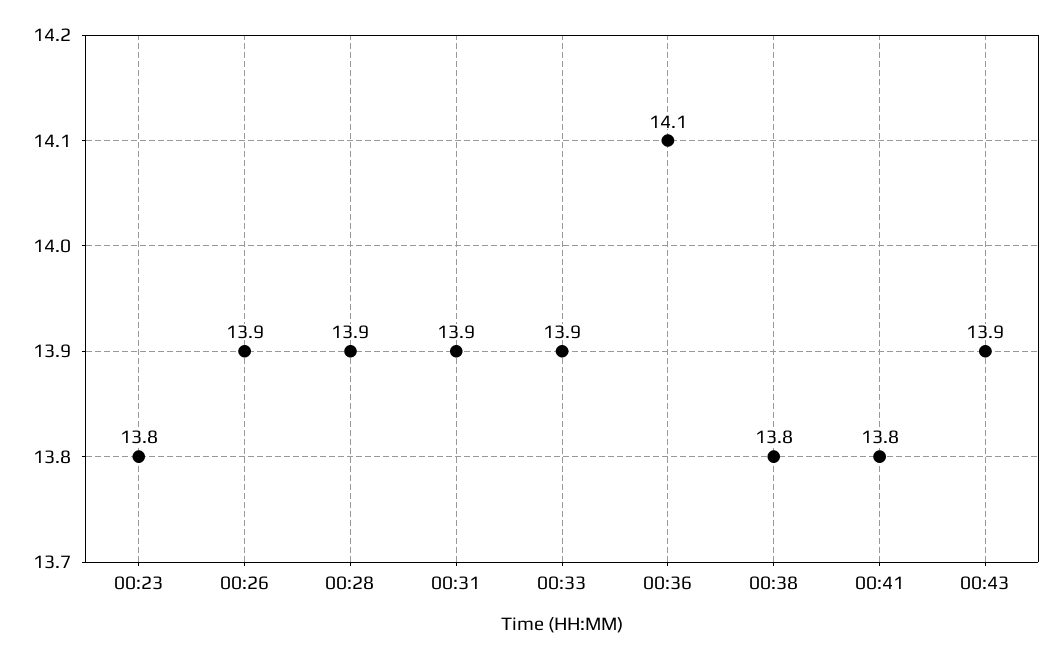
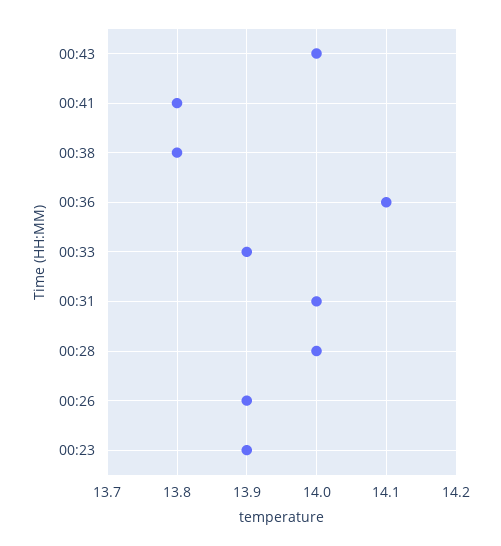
  {
-   "00:23": 13.8,
+   "00:23": 13.9,
    "00:26": 13.9,
-   "00:28": 13.9,
+   "00:28": 14,
-   "00:31": 13.9,
+   "00:31": 14,
    "00:33": 13.9,
    "00:36": 14.1,
    "00:38": 13.8,
    "00:41": 13.8,
-   "00:43": 13.9
+   "00:43": 14
  }

